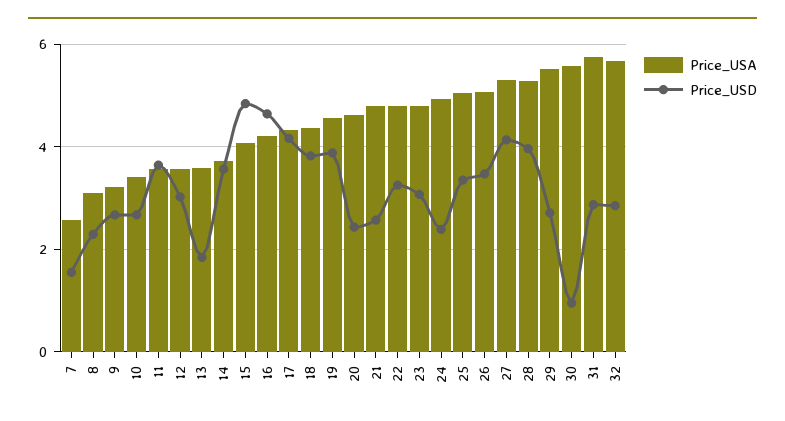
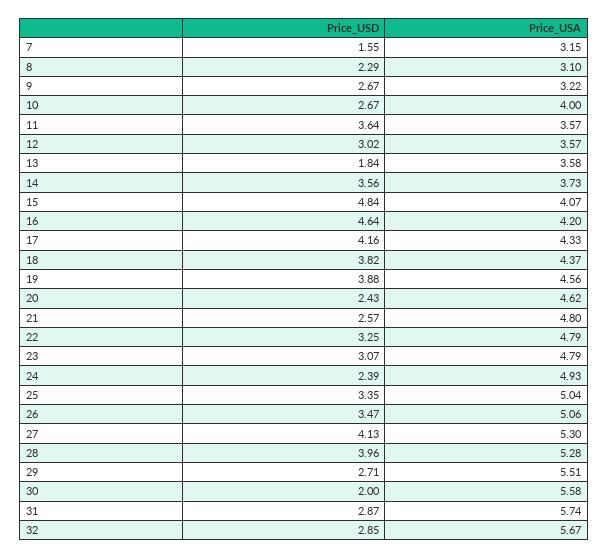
  {
    "Price_USA": {
-     "7": 2.6,
+     "7": 3.15,
      "8": 3.1,
      "9": 3.22,
-     "10": 3.4,
+     "10": 4,
      "11": 3.57,
      "12": 3.57,
      "13": 3.58,
      "14": 3.73,
      "15": 4.07,
      "16": 4.2,
      "17": 4.33,
      "18": 4.37,
      "19": 4.56,
      "20": 4.62,
      "21": 4.8,
      "22": 4.79,
      "23": 4.79,
      "24": 4.93,
      "25": 5.04,
      "26": 5.06,
      "27": 5.3,
      "28": 5.28,
      "29": 5.51,
      "30": 5.58,
      "31": 5.74,
      "32": 5.67
    },
    "Price_USD": {
      "7": 1.55,
      "8": 2.29,
      "9": 2.67,
      "10": 2.67,
      "11": 3.64,
      "12": 3.02,
      "13": 1.84,
      "14": 3.56,
      "15": 4.84,
      "16": 4.64,
      "17": 4.16,
      "18": 3.82,
      "19": 3.88,
      "20": 2.43,
      "21": 2.57,
      "22": 3.25,
      "23": 3.07,
      "24": 2.39,
      "25": 3.35,
      "26": 3.47,
      "27": 4.13,
      "28": 3.96,
      "29": 2.71,
-     "30": 1,
+     "30": 2,
      "31": 2.87,
      "32": 2.85
    }
  }

